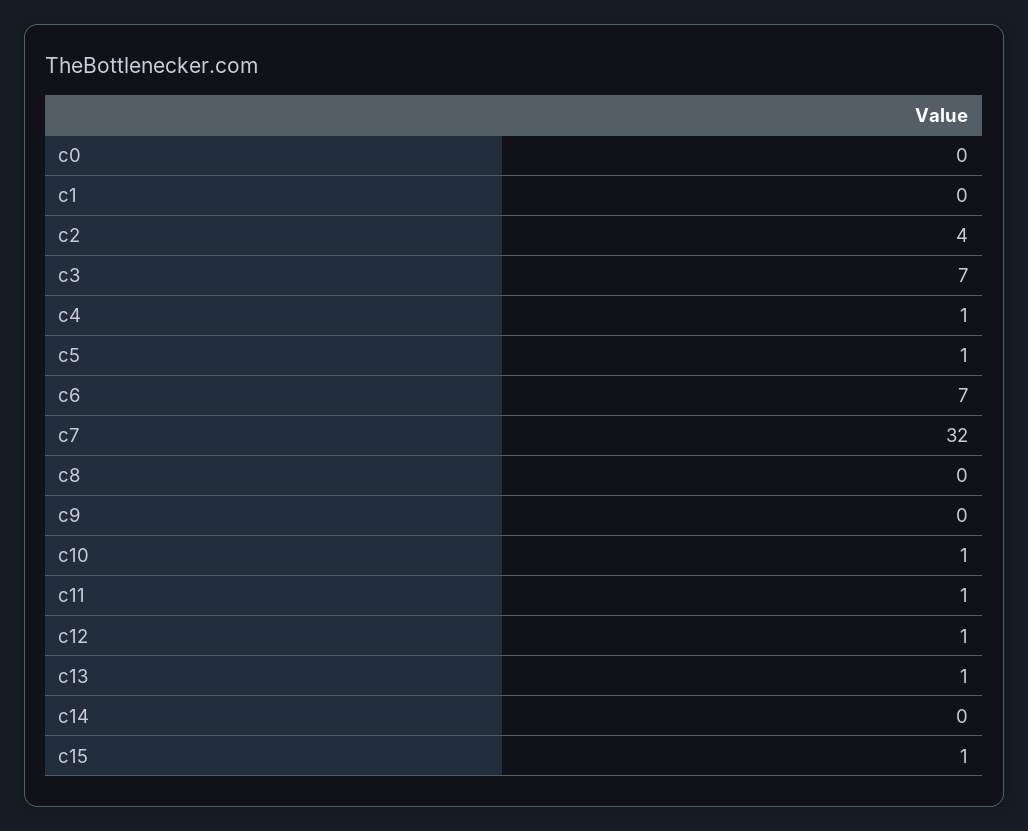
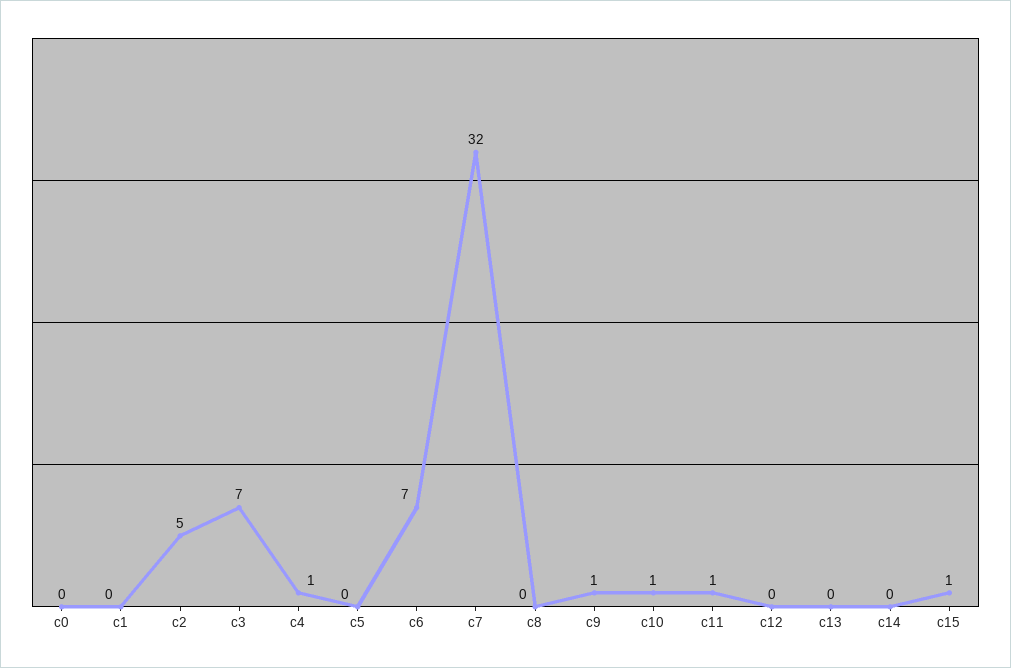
  {
    "c0": 0,
    "c1": 0,
-   "c2": 4,
+   "c2": 5,
    "c3": 7,
    "c4": 1,
-   "c5": 1,
+   "c5": 0,
    "c6": 7,
    "c7": 32,
    "c8": 0,
-   "c9": 0,
+   "c9": 1,
    "c10": 1,
    "c11": 1,
-   "c12": 1,
+   "c12": 0,
-   "c13": 1,
+   "c13": 0,
    "c14": 0,
    "c15": 1
  }

